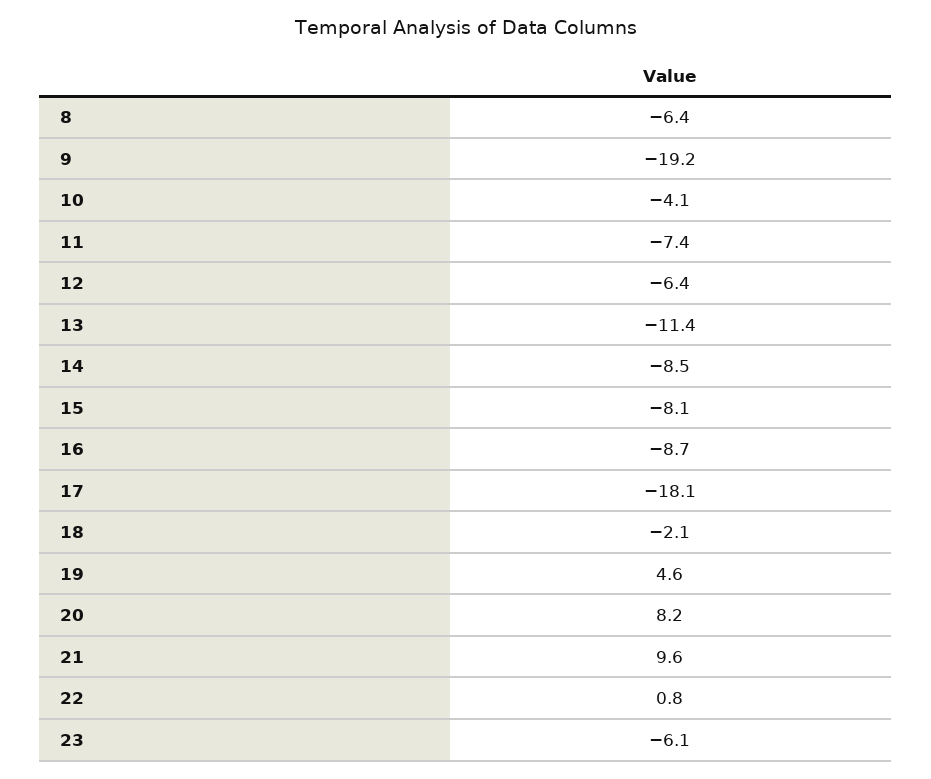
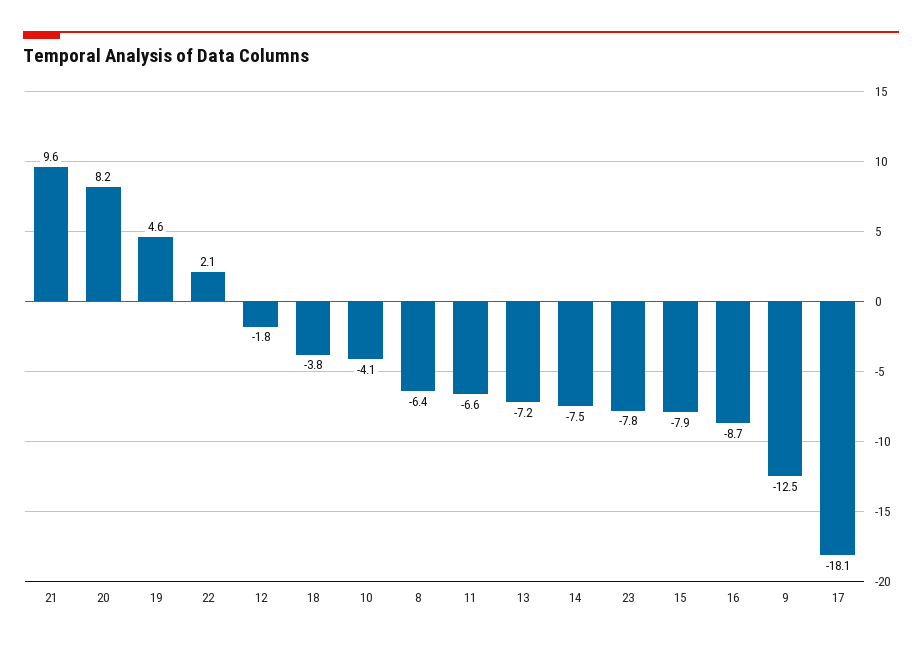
  {
    "8": -6.4,
-   "9": -19.2,
+   "9": -12.5,
    "10": -4.1,
-   "11": -7.4,
+   "11": -6.6,
-   "12": -6.4,
+   "12": -1.8,
-   "13": -11.4,
+   "13": -7.2,
-   "14": -8.5,
+   "14": -7.5,
-   "15": -8.1,
+   "15": -7.9,
    "16": -8.7,
    "17": -18.1,
-   "18": -2.1,
+   "18": -3.8,
    "19": 4.6,
    "20": 8.2,
    "21": 9.6,
-   "22": 0.8,
+   "22": 2.1,
-   "23": -6.1
+   "23": -7.8
  }

